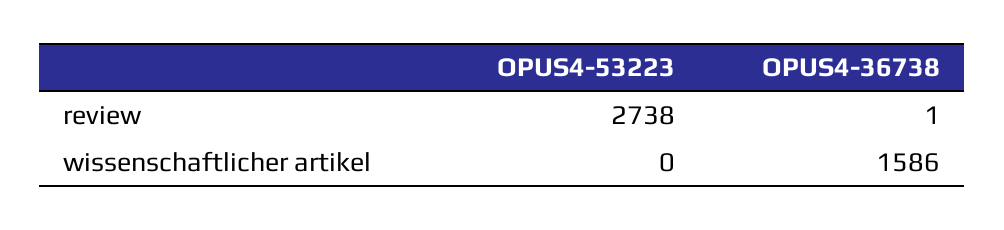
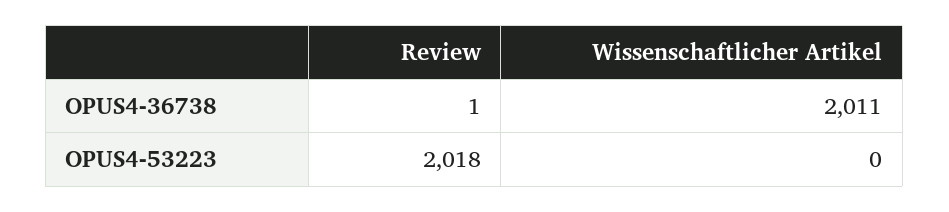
  {
    "OPUS4-53223": {
-     "review": 2738,
+     "review": 2018,
      "wissenschaftlicher artikel": 0
    },
    "OPUS4-36738": {
      "review": 1,
-     "wissenschaftlicher artikel": 1586
+     "wissenschaftlicher artikel": 2011
    }
  }

